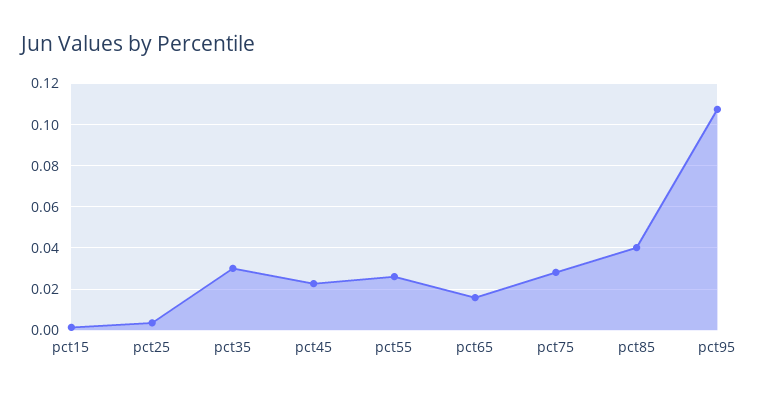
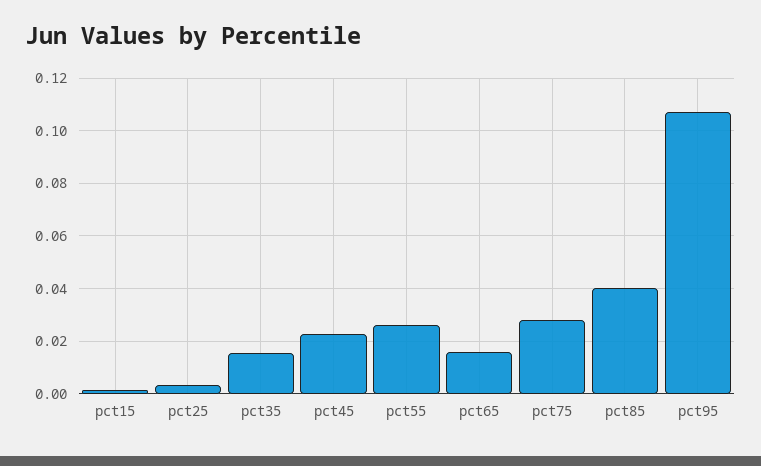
  {
    "pct15": 0.0025,
    "pct25": 0.0025,
-   "pct35": 0.03,
+   "pct35": 0.015,
    "pct45": 0.0225,
    "pct55": 0.025,
    "pct65": 0.015,
    "pct75": 0.0275,
    "pct85": 0.04,
    "pct95": 0.1075
  }

